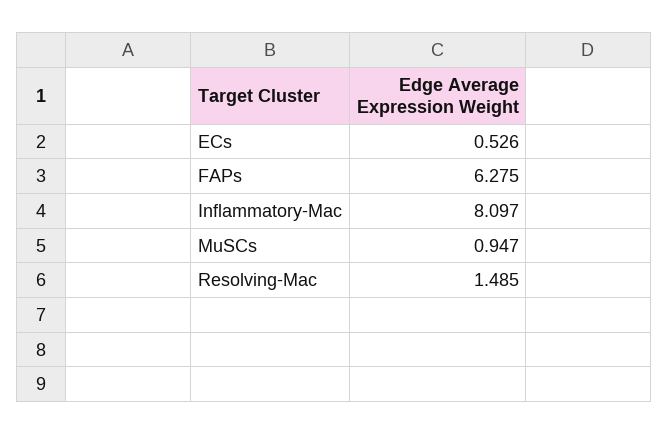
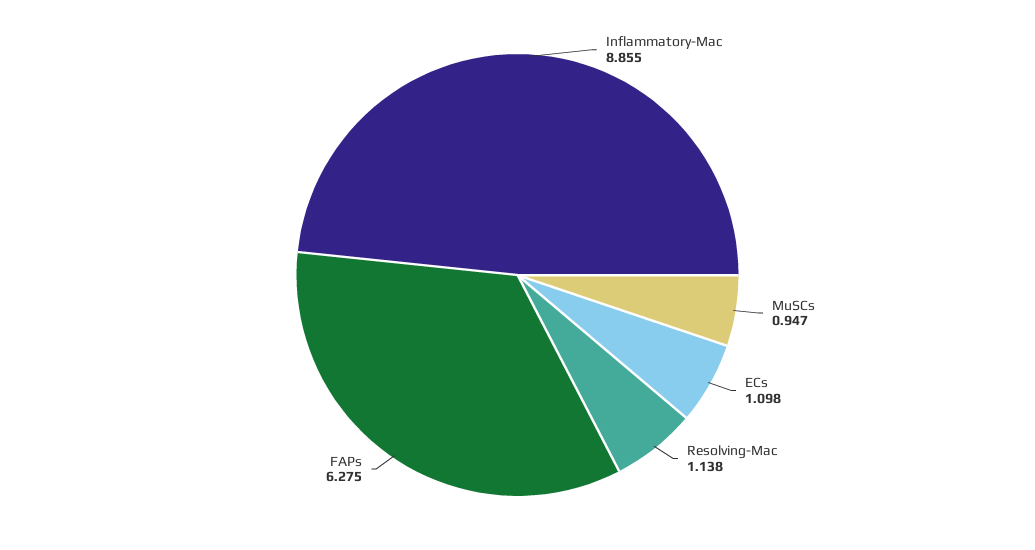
  {
-   "ECs": 0.526,
+   "ECs": 1.098,
    "FAPs": 6.275,
-   "Inflammatory-Mac": 8.097,
+   "Inflammatory-Mac": 8.855,
    "MuSCs": 0.947,
-   "Resolving-Mac": 1.485
+   "Resolving-Mac": 1.138
  }

